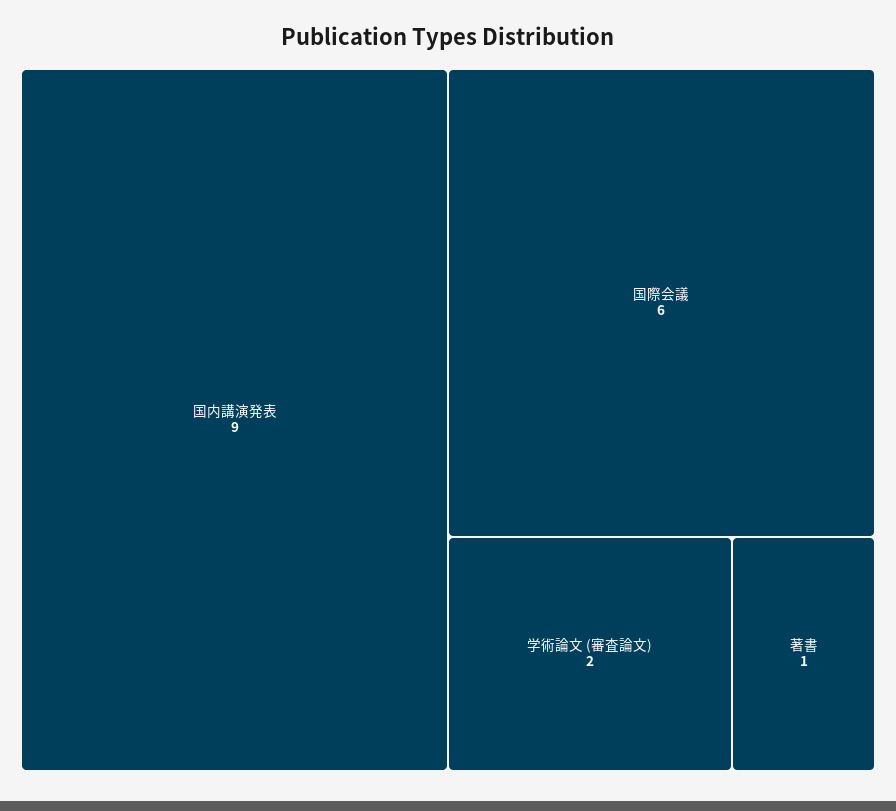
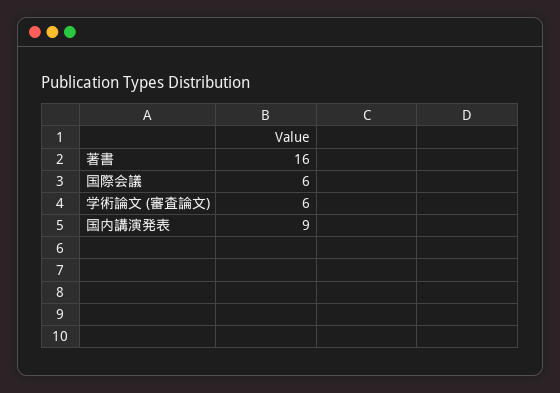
  {
    "国内講演発表": 9,
    "国際会議": 6,
-   "学術論文 (審査論文)": 2,
+   "学術論文 (審査論文)": 6,
-   "著書": 1
+   "著書": 16
  }

